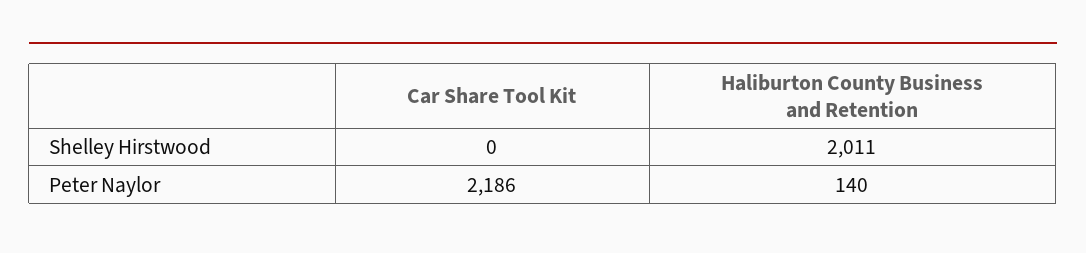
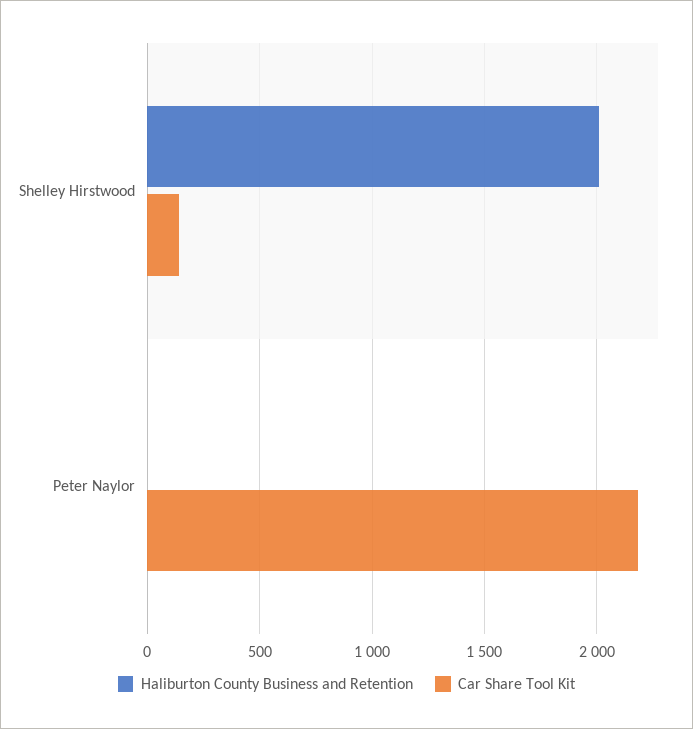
  {
    "Car Share Tool Kit": {
-     "Shelley Hirstwood": 0,
+     "Shelley Hirstwood": 150,
      "Peter Naylor": 2186
    },
    "Haliburton County Business and Retention": {
      "Shelley Hirstwood": 2011,
-     "Peter Naylor": 140
+     "Peter Naylor": 0
    }
  }

